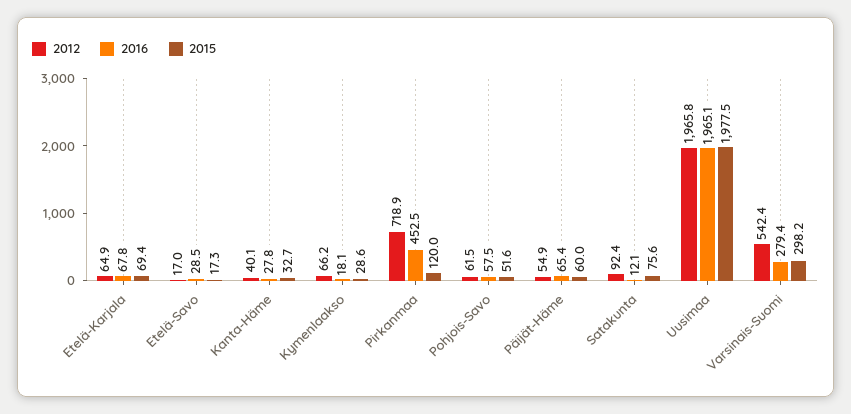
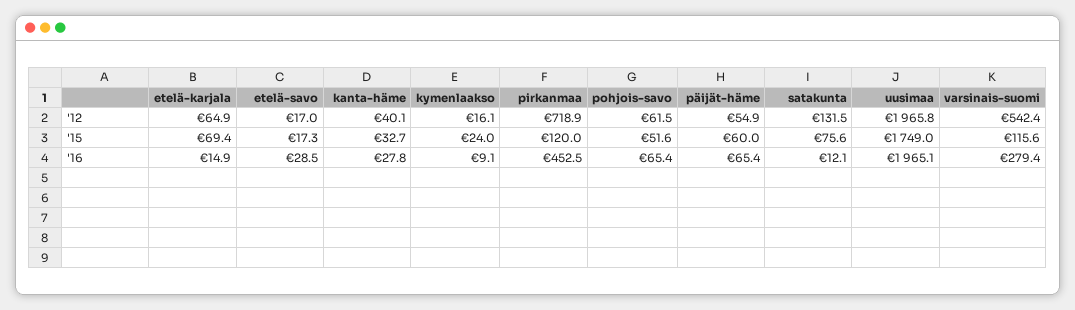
  {
    "2012": {
      "Etelä-Karjala": 64.9,
      "Etelä-Savo": 17,
      "Kanta-Häme": 40.1,
-     "Kymenlaakso": 66.2,
+     "Kymenlaakso": 16.1,
      "Pirkanmaa": 718.9,
      "Pohjois-Savo": 61.5,
      "Päijät-Häme": 54.9,
-     "Satakunta": 92.4,
+     "Satakunta": 131.5,
      "Uusimaa": 1965.8,
      "Varsinais-Suomi": 542.4
    },
    "2016": {
-     "Etelä-Karjala": 67.8,
+     "Etelä-Karjala": 14.9,
      "Etelä-Savo": 28.5,
      "Kanta-Häme": 27.8,
-     "Kymenlaakso": 18.1,
+     "Kymenlaakso": 9.1,
      "Pirkanmaa": 452.5,
-     "Pohjois-Savo": 57.5,
+     "Pohjois-Savo": 65.4,
      "Päijät-Häme": 65.4,
      "Satakunta": 12.1,
      "Uusimaa": 1965.1,
      "Varsinais-Suomi": 279.4
    },
    "2015": {
      "Etelä-Karjala": 69.4,
      "Etelä-Savo": 17.3,
      "Kanta-Häme": 32.7,
-     "Kymenlaakso": 28.6,
+     "Kymenlaakso": 24,
      "Pirkanmaa": 120,
      "Pohjois-Savo": 51.6,
      "Päijät-Häme": 60,
      "Satakunta": 75.6,
-     "Uusimaa": 1977.5,
+     "Uusimaa": 1749,
-     "Varsinais-Suomi": 298.2
+     "Varsinais-Suomi": 115.6
    }
  }

